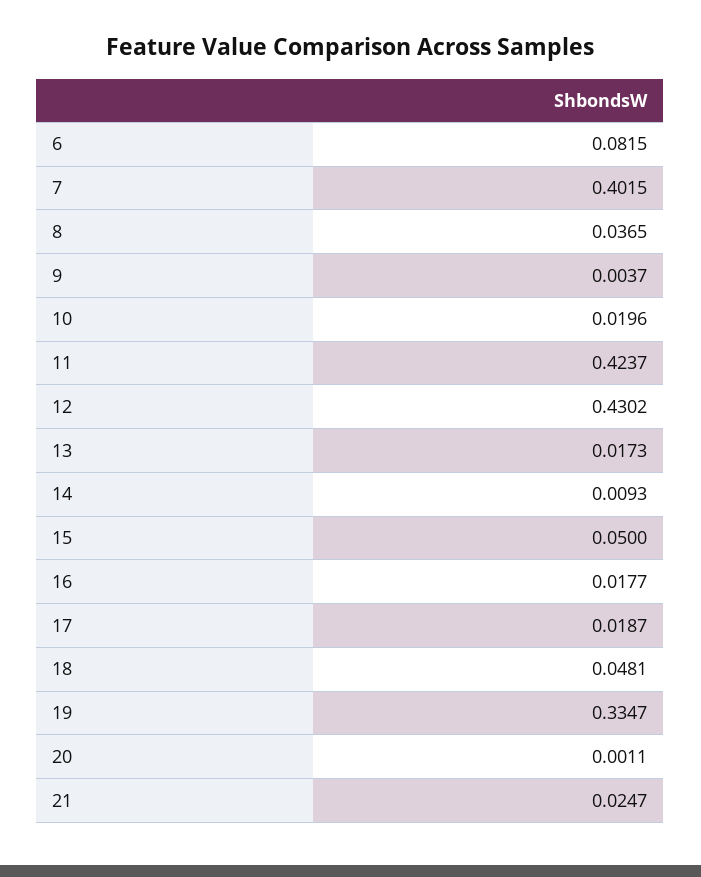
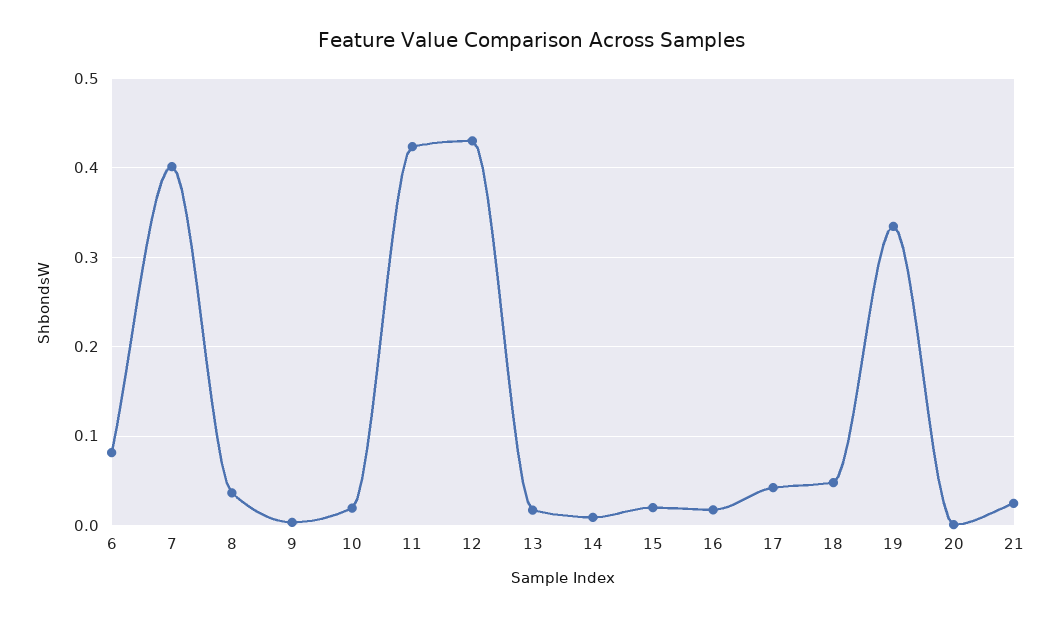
  {
    "6": 0.0815,
    "7": 0.4015,
    "8": 0.0365,
    "9": 0.0037,
    "10": 0.0196,
    "11": 0.4237,
    "12": 0.4302,
    "13": 0.0173,
    "14": 0.0093,
-   "15": 0.05,
+   "15": 0.02,
    "16": 0.0177,
-   "17": 0.0187,
+   "17": 0.04,
    "18": 0.0481,
    "19": 0.3347,
    "20": 0.0011,
    "21": 0.0247
  }

